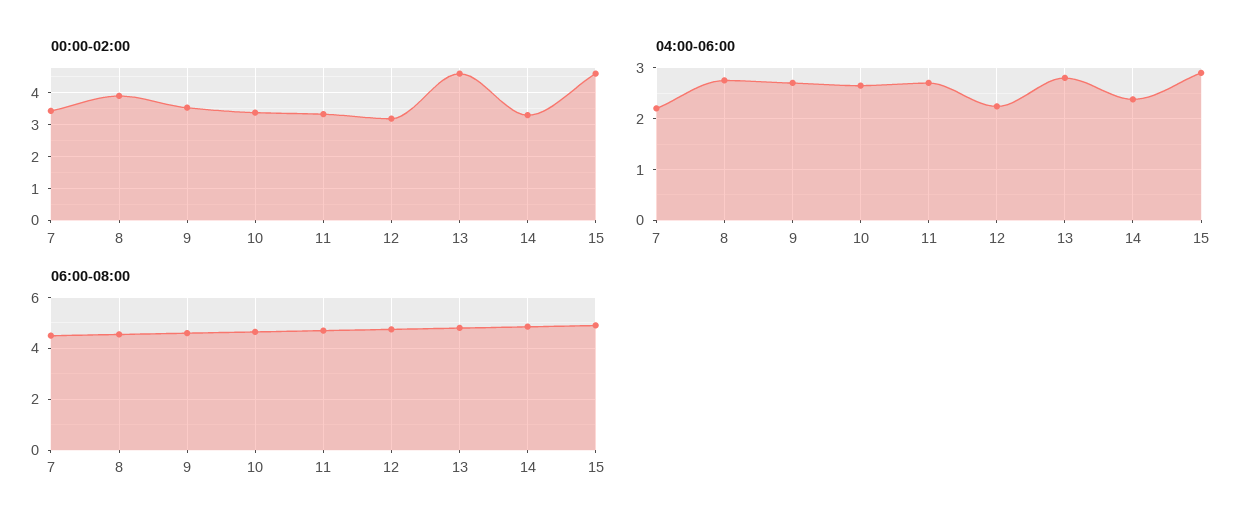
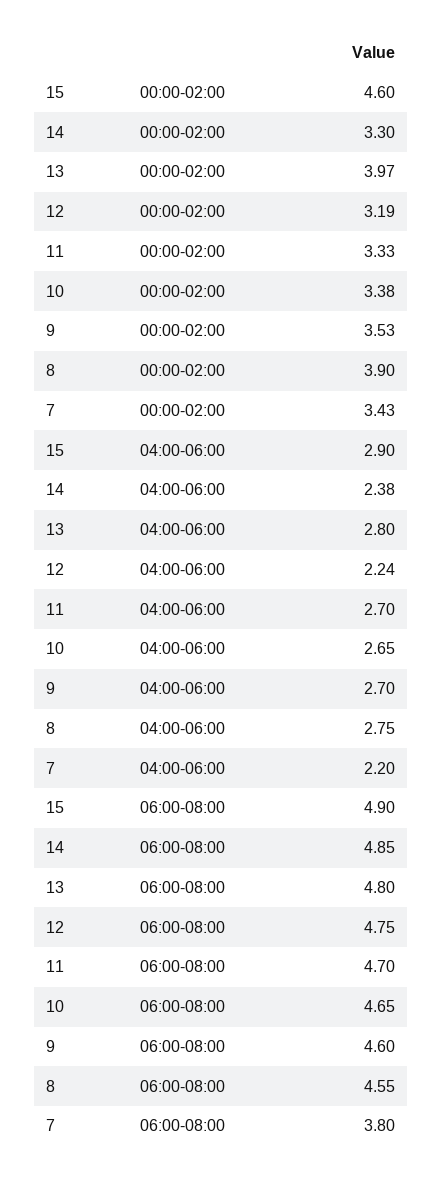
  {
    "00:00-02:00": {
      "7": 3.43,
      "8": 3.9,
      "9": 3.53,
      "10": 3.38,
      "11": 3.33,
      "12": 3.19,
-     "13": 4.6,
+     "13": 3.97,
      "14": 3.3,
      "15": 4.6
    },
    "04:00-06:00": {
      "7": 2.2,
      "8": 2.75,
      "9": 2.7,
      "10": 2.65,
      "11": 2.7,
      "12": 2.24,
      "13": 2.8,
      "14": 2.38,
      "15": 2.9
    },
    "06:00-08:00": {
-     "7": 4.5,
+     "7": 3.8,
      "8": 4.55,
      "9": 4.6,
      "10": 4.65,
      "11": 4.7,
      "12": 4.75,
      "13": 4.8,
      "14": 4.85,
      "15": 4.9
    }
  }

